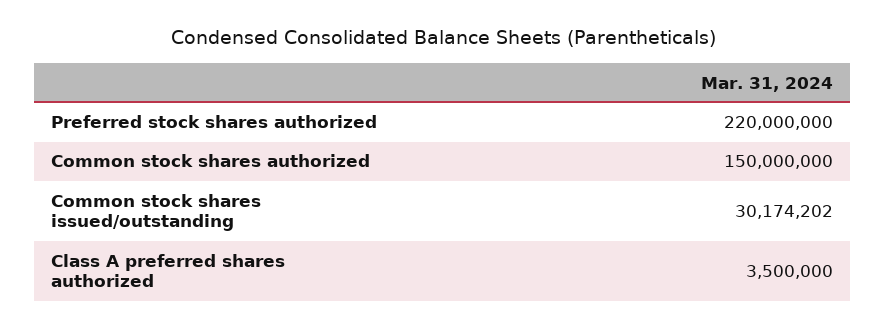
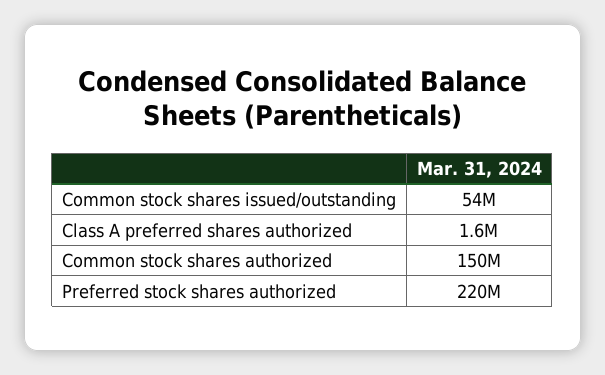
  {
    "Preferred stock shares authorized": 220000000,
    "Common stock shares authorized": 150000000,
-   "Common stock shares issued/outstanding": 30174202,
+   "Common stock shares issued/outstanding": 54000000,
-   "Class A preferred shares authorized": 3500000
+   "Class A preferred shares authorized": 1600000
  }

